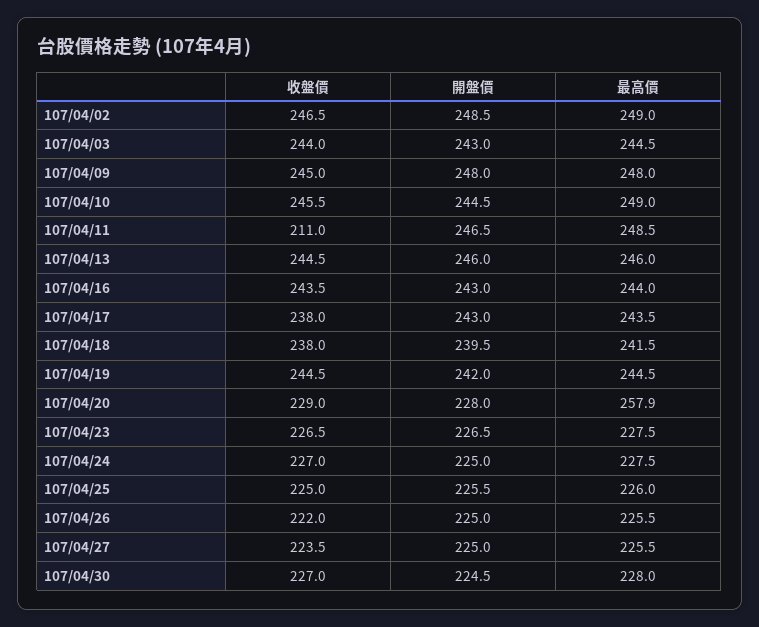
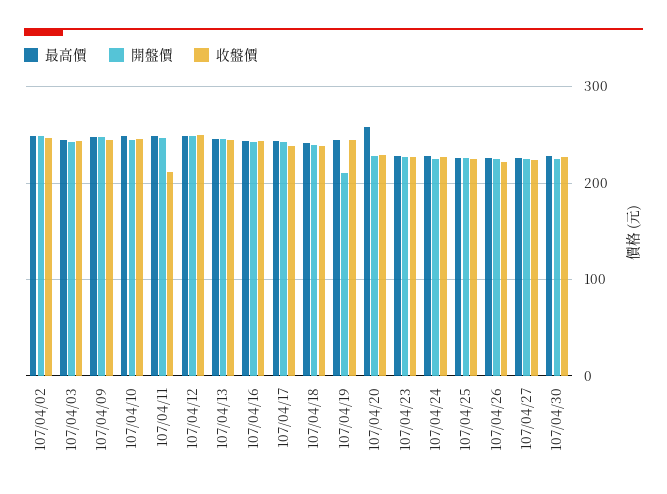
  {
    "收盤價": {
      "107/04/02": 246.5,
      "107/04/03": 244,
      "107/04/09": 245,
      "107/04/10": 245.5,
      "107/04/11": 211,
      "107/04/13": 244.5,
      "107/04/16": 243.5,
      "107/04/17": 238,
      "107/04/18": 238,
      "107/04/19": 244.5,
      "107/04/20": 229,
      "107/04/23": 226.5,
      "107/04/24": 227,
      "107/04/25": 225,
      "107/04/26": 222,
      "107/04/27": 223.5,
-     "107/04/30": 227
+     "107/04/30": 227,
+     "107/04/12": 250
    },
    "開盤價": {
      "107/04/02": 248.5,
      "107/04/03": 243,
      "107/04/09": 248,
      "107/04/10": 244.5,
      "107/04/11": 246.5,
      "107/04/13": 246,
      "107/04/16": 243,
      "107/04/17": 243,
      "107/04/18": 239.5,
-     "107/04/19": 242,
+     "107/04/19": 210,
      "107/04/20": 228,
      "107/04/23": 226.5,
      "107/04/24": 225,
      "107/04/25": 225.5,
      "107/04/26": 225,
      "107/04/27": 225,
-     "107/04/30": 224.5
+     "107/04/30": 224.5,
+     "107/04/12": 250
    },
    "最高價": {
      "107/04/02": 249,
      "107/04/03": 244.5,
      "107/04/09": 248,
      "107/04/10": 249,
      "107/04/11": 248.5,
      "107/04/13": 246,
      "107/04/16": 244,
      "107/04/17": 243.5,
      "107/04/18": 241.5,
      "107/04/19": 244.5,
      "107/04/20": 257.9,
      "107/04/23": 227.5,
      "107/04/24": 227.5,
      "107/04/25": 226,
      "107/04/26": 225.5,
      "107/04/27": 225.5,
-     "107/04/30": 228
+     "107/04/30": 228,
+     "107/04/12": 250
    }
  }

